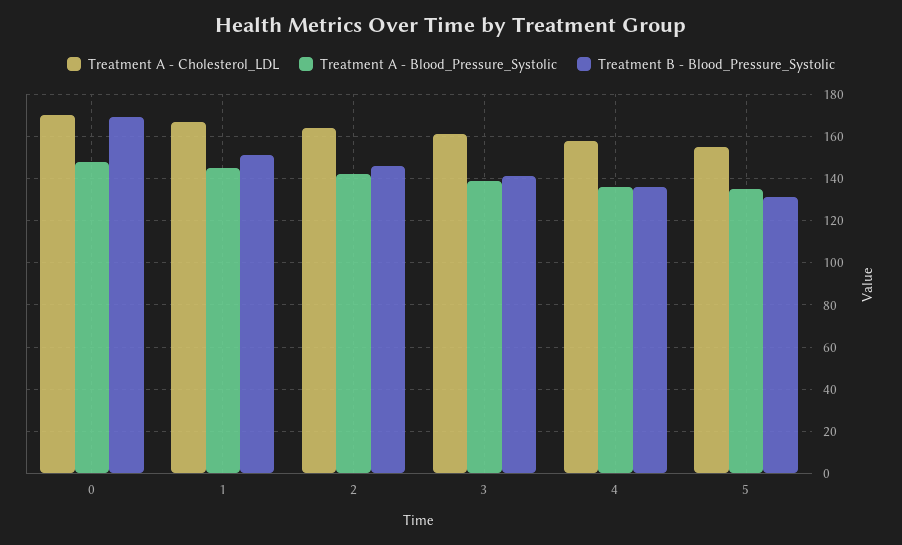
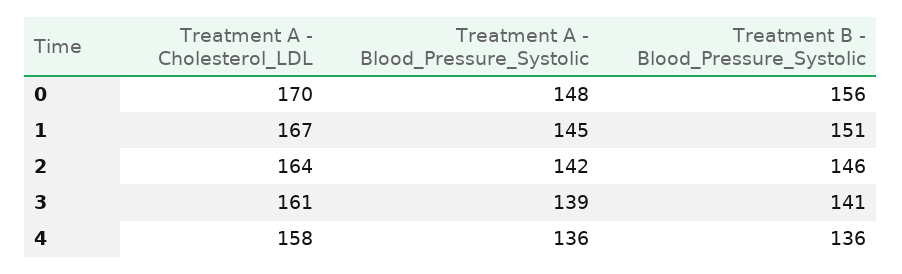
  {
    "Treatment A - Cholesterol_LDL": {
      "0": 170,
      "1": 167,
      "2": 164,
      "3": 161,
-     "4": 158,
+     "4": 158
-     "5": 155
    },
    "Treatment A - Blood_Pressure_Systolic": {
      "0": 148,
      "1": 145,
      "2": 142,
      "3": 139,
-     "4": 136,
+     "4": 136
-     "5": 135
    },
    "Treatment B - Blood_Pressure_Systolic": {
-     "0": 170,
+     "0": 156,
      "1": 151,
      "2": 146,
      "3": 141,
-     "4": 136,
+     "4": 136
-     "5": 130
    }
  }

